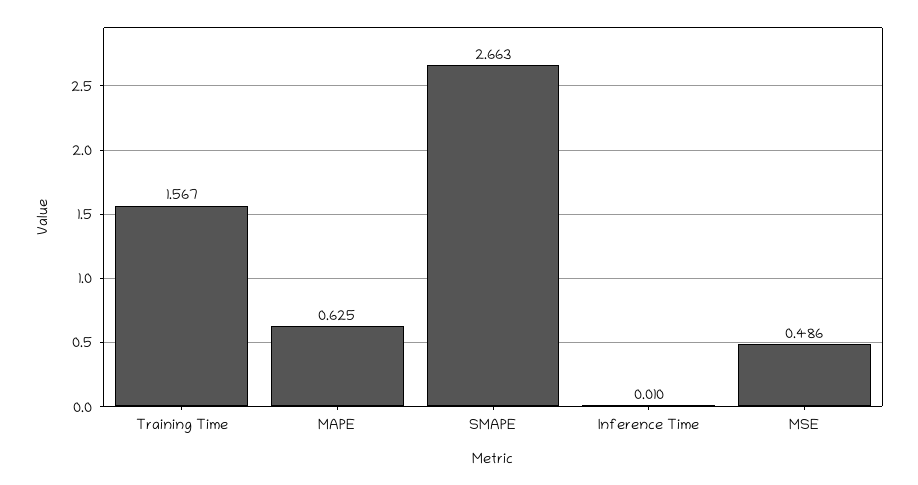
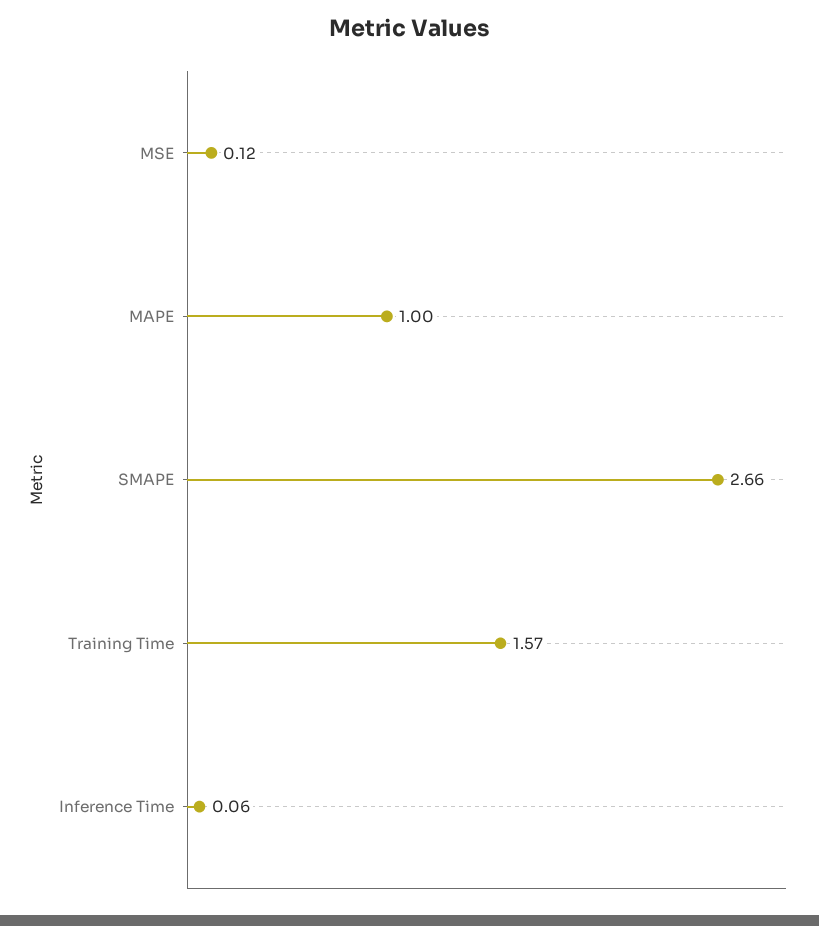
  {
    "Training Time": 1.567,
-   "MAPE": 0.625,
+   "MAPE": 1,
    "SMAPE": 2.663,
-   "Inference Time": 0.01,
+   "Inference Time": 0.06,
-   "MSE": 0.486
+   "MSE": 0.12
  }

